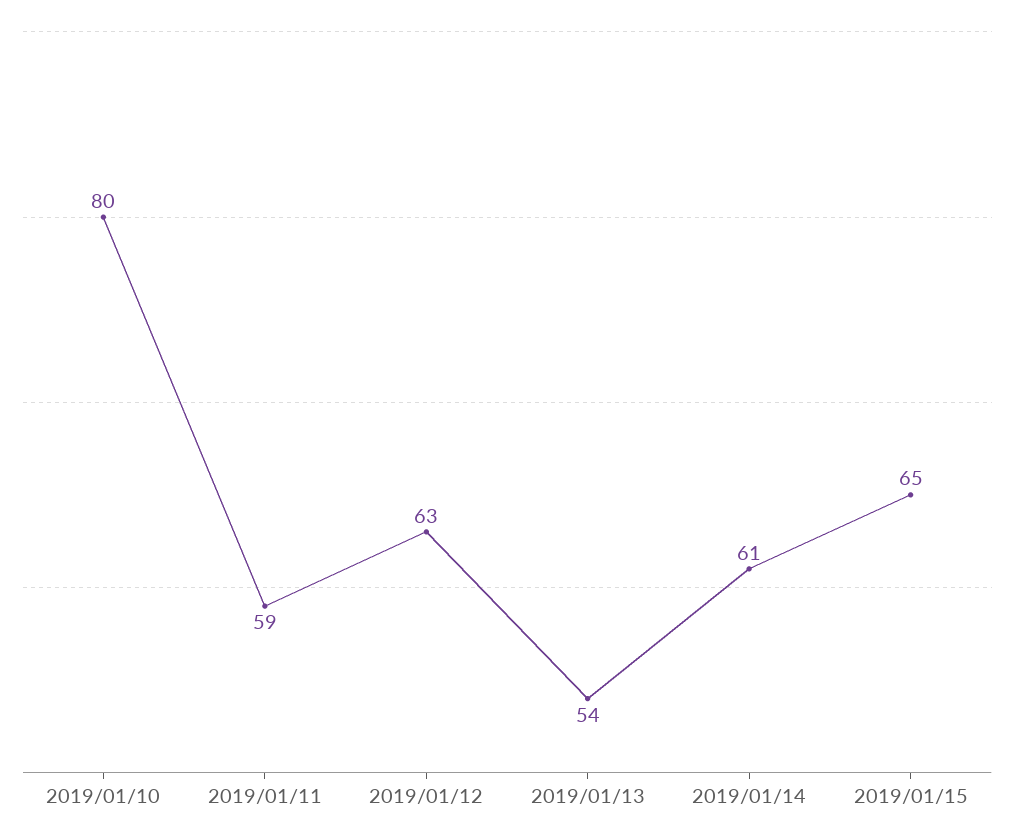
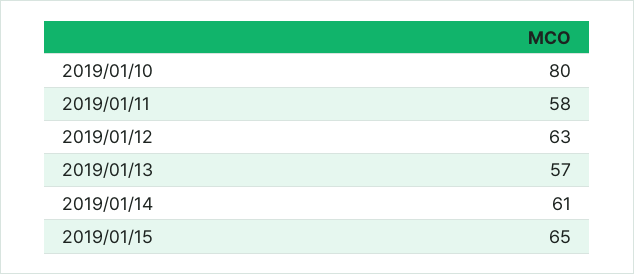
  {
    "2019/01/10": 80,
-   "2019/01/11": 59,
+   "2019/01/11": 58,
    "2019/01/12": 63,
-   "2019/01/13": 54,
+   "2019/01/13": 57,
    "2019/01/14": 61,
    "2019/01/15": 65
  }

